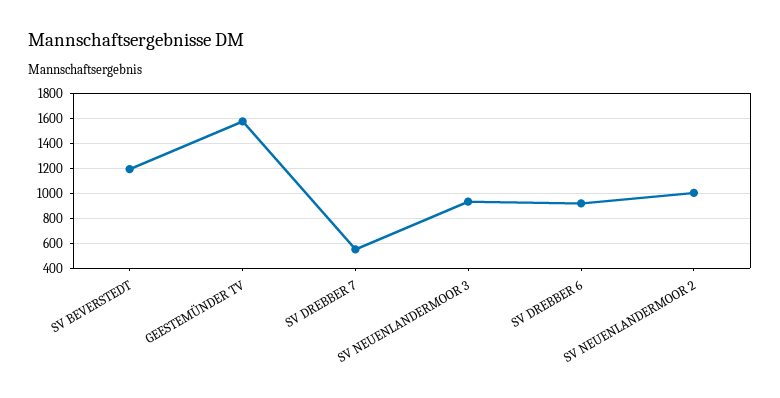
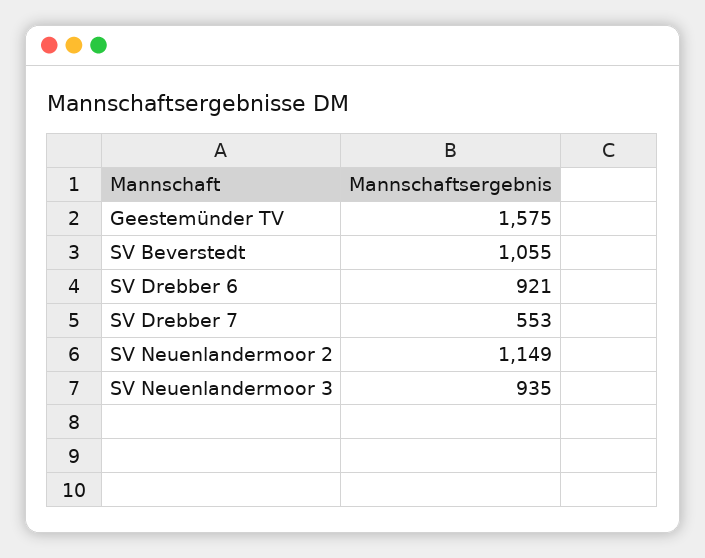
  {
-   "SV BEVERSTEDT": 1200,
+   "SV BEVERSTEDT": 1055,
    "GEESTEMÜNDER TV": 1575,
    "SV DREBBER 7": 553,
    "SV NEUENLANDERMOOR 3": 935,
    "SV DREBBER 6": 921,
-   "SV NEUENLANDERMOOR 2": 1000
+   "SV NEUENLANDERMOOR 2": 1149
  }

